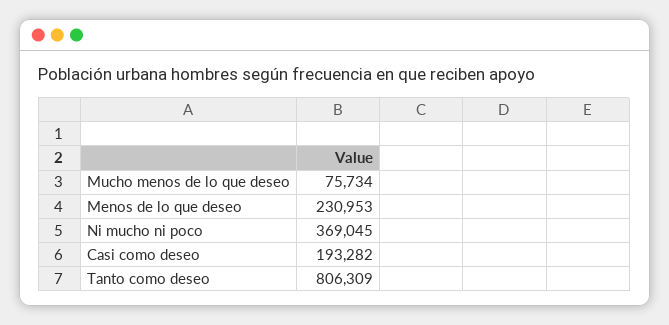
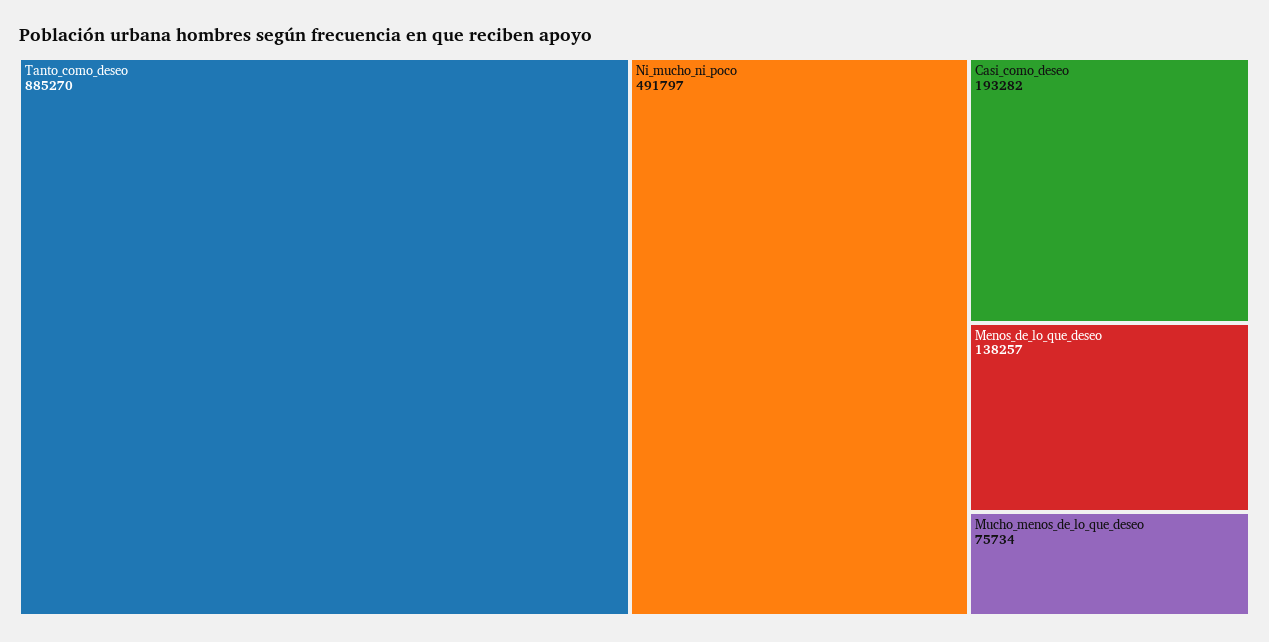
  {
    "Mucho menos de lo que deseo": 75734,
-   "Menos de lo que deseo": 230953,
+   "Menos de lo que deseo": 138257,
-   "Ni mucho ni poco": 369045,
+   "Ni mucho ni poco": 491797,
    "Casi como deseo": 193282,
-   "Tanto como deseo": 806309
+   "Tanto como deseo": 885270
  }

